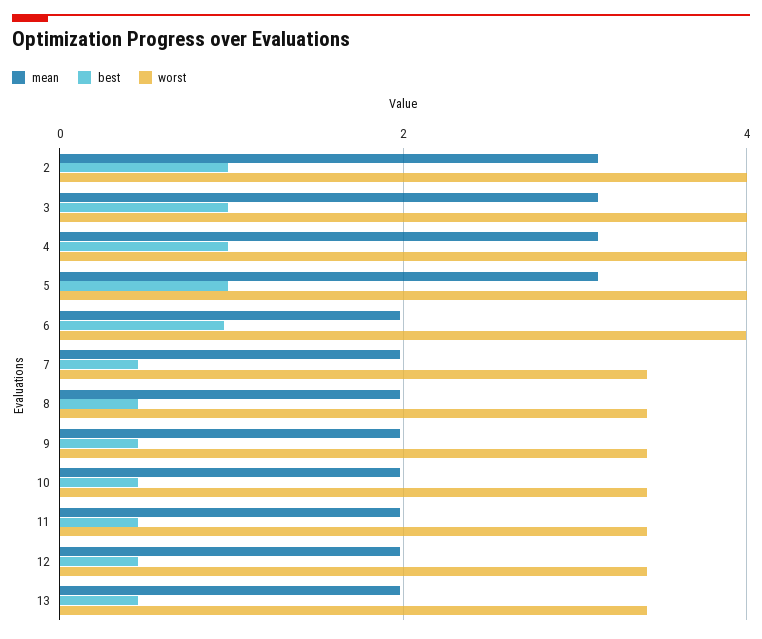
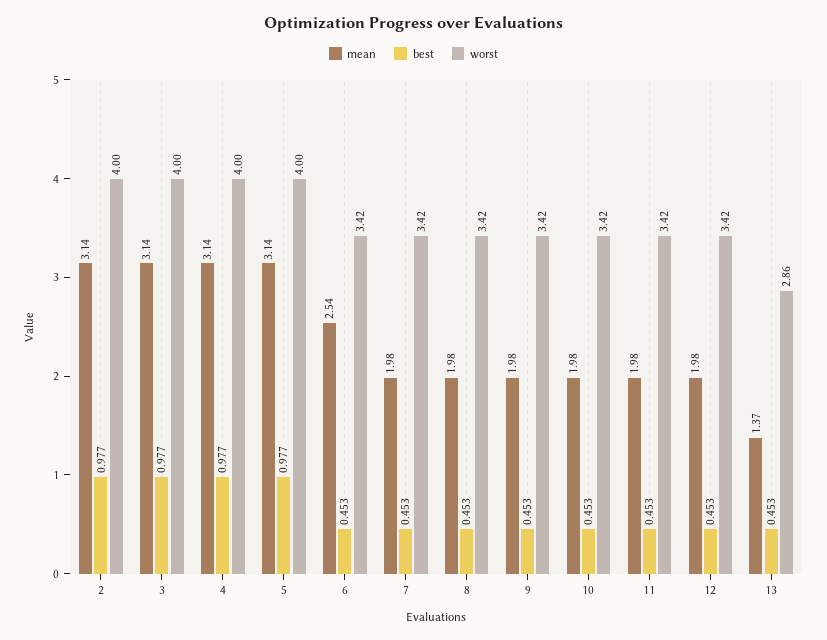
  {
    "mean": {
      "2": 3.14,
      "3": 3.14,
      "4": 3.14,
      "5": 3.14,
-     "6": 2,
+     "6": 2.54,
      "7": 1.98,
      "8": 1.98,
      "9": 1.98,
      "10": 1.98,
      "11": 1.98,
      "12": 1.98,
-     "13": 2
+     "13": 1.37
    },
    "best": {
      "2": 0.977,
      "3": 0.977,
      "4": 0.977,
      "5": 0.977,
-     "6": 1,
+     "6": 0.453,
      "7": 0.453,
      "8": 0.453,
      "9": 0.453,
      "10": 0.453,
      "11": 0.453,
      "12": 0.453,
      "13": 0.453
    },
    "worst": {
      "2": 4,
      "3": 4,
      "4": 4,
      "5": 4,
-     "6": 4,
+     "6": 3.42,
      "7": 3.42,
      "8": 3.42,
      "9": 3.42,
      "10": 3.42,
      "11": 3.42,
      "12": 3.42,
-     "13": 3.4
+     "13": 2.86
    }
  }

